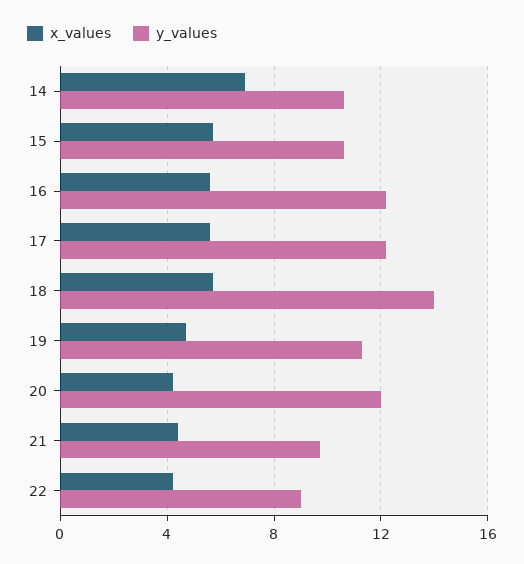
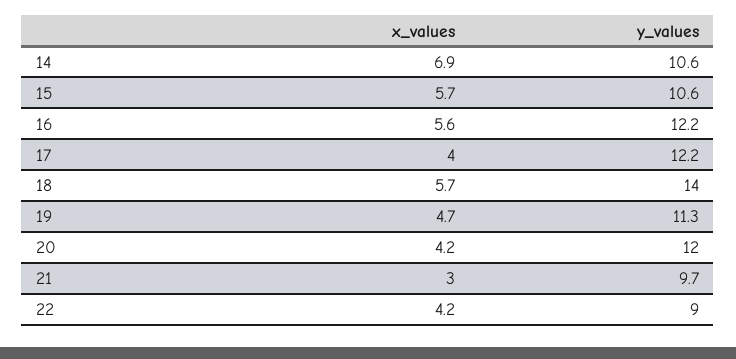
  {
    "x_values": {
      "14": 6.9,
      "15": 5.7,
      "16": 5.6,
-     "17": 5.5,
+     "17": 4,
      "18": 5.7,
      "19": 4.7,
      "20": 4.2,
-     "21": 4.5,
+     "21": 3,
      "22": 4.2
    },
    "y_values": {
      "14": 10.6,
      "15": 10.6,
      "16": 12.2,
      "17": 12.2,
      "18": 14,
      "19": 11.3,
      "20": 12,
      "21": 9.7,
      "22": 9
    }
  }

